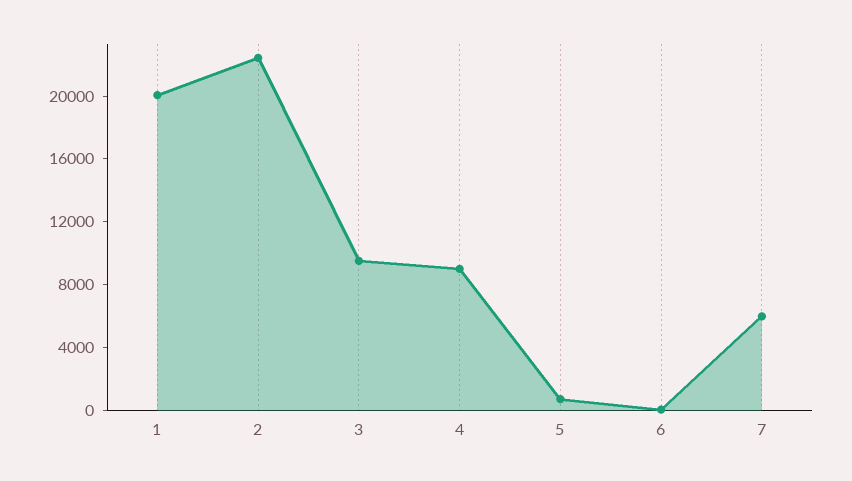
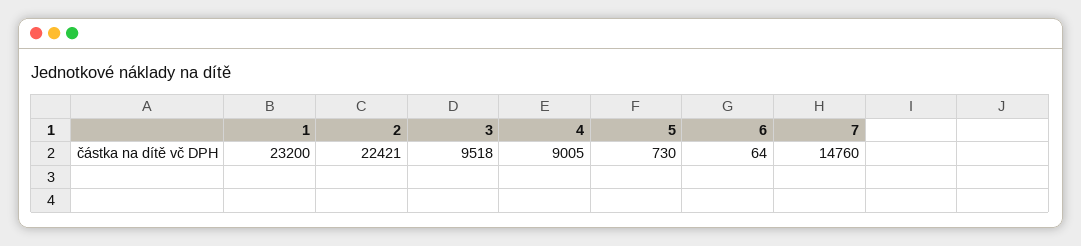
  {
-   "1": 20000,
+   "1": 23200,
    "2": 22421,
    "3": 9518,
    "4": 9005,
    "5": 730,
    "6": 64,
-   "7": 6000
+   "7": 14760
  }

